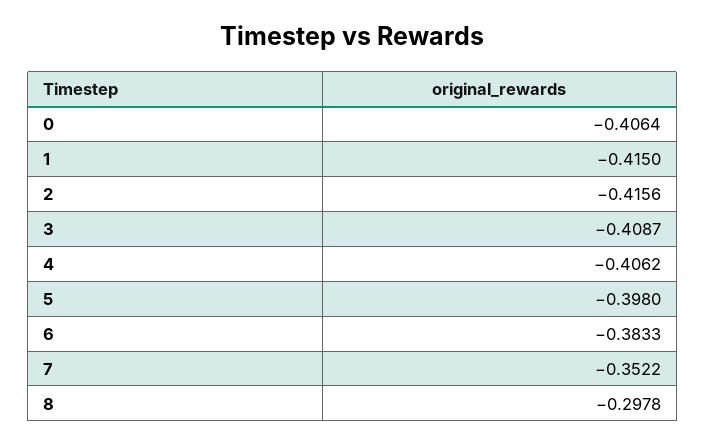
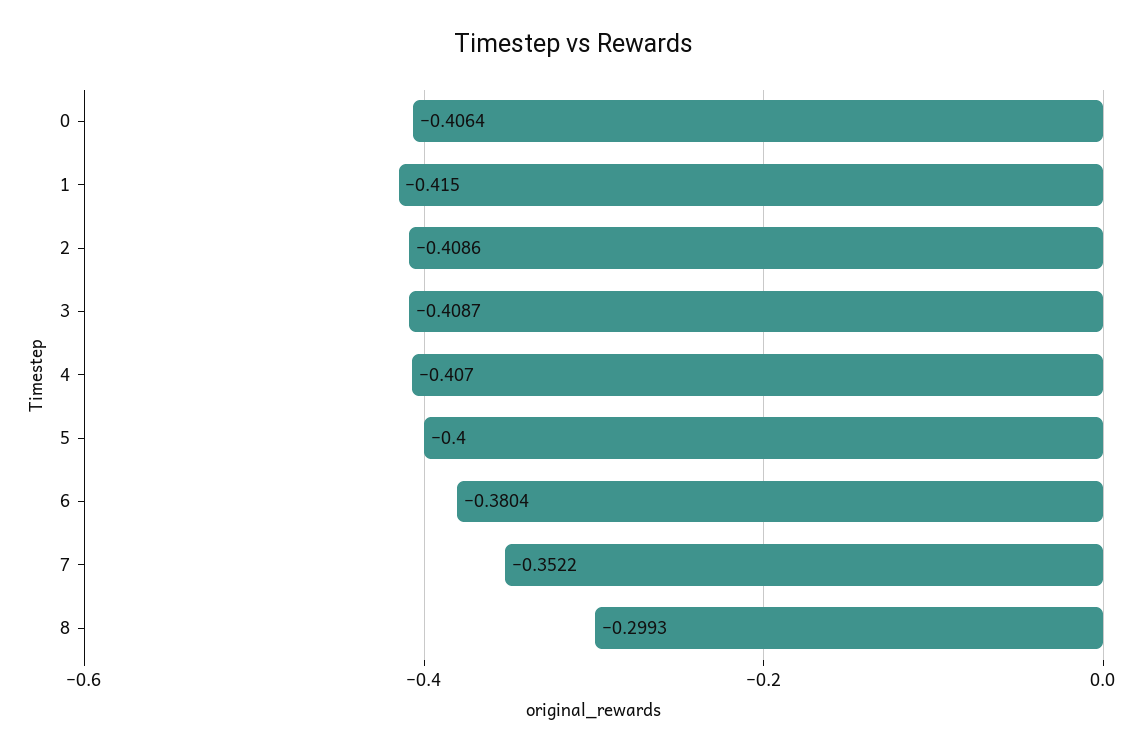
  {
    "0": -0.4064,
    "1": -0.415,
-   "2": -0.4156,
+   "2": -0.4086,
    "3": -0.4087,
-   "4": -0.4062,
+   "4": -0.407,
-   "5": -0.398,
+   "5": -0.4,
-   "6": -0.3833,
+   "6": -0.3804,
    "7": -0.3522,
-   "8": -0.2978
+   "8": -0.2993
  }

